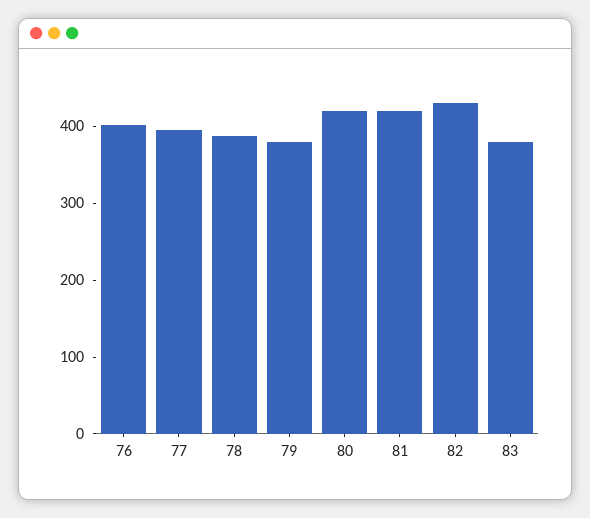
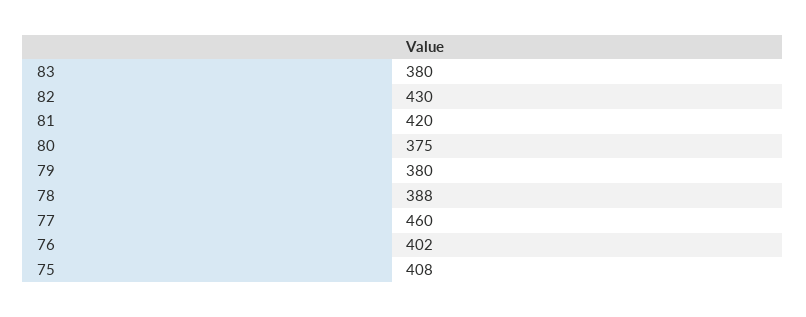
  {
    "76": 402,
-   "77": 400,
+   "77": 460,
    "78": 388,
    "79": 380,
-   "80": 420,
+   "80": 375,
    "81": 420,
    "82": 430,
-   "83": 380
+   "83": 380,
+   "75": 408
  }

